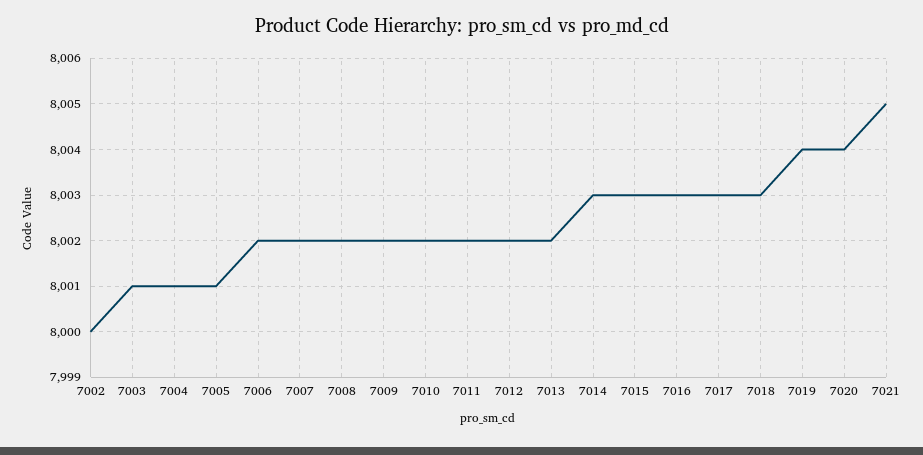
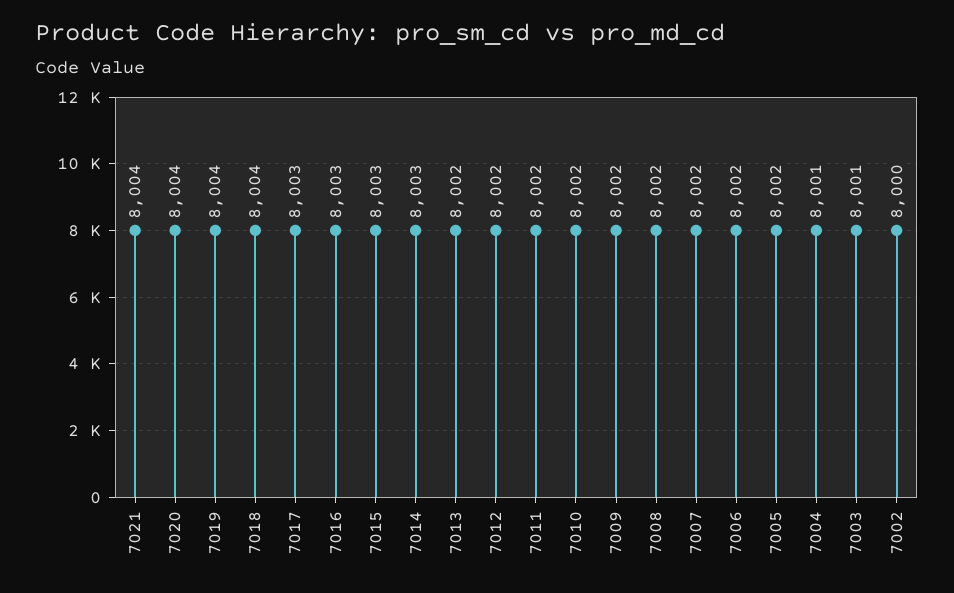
  {
    "7002": 8000,
    "7003": 8001,
    "7004": 8001,
-   "7005": 8001,
+   "7005": 8002,
    "7006": 8002,
    "7007": 8002,
    "7008": 8002,
    "7009": 8002,
    "7010": 8002,
    "7011": 8002,
    "7012": 8002,
    "7013": 8002,
    "7014": 8003,
    "7015": 8003,
    "7016": 8003,
    "7017": 8003,
-   "7018": 8003,
+   "7018": 8004,
    "7019": 8004,
    "7020": 8004,
-   "7021": 8005
+   "7021": 8004
  }

